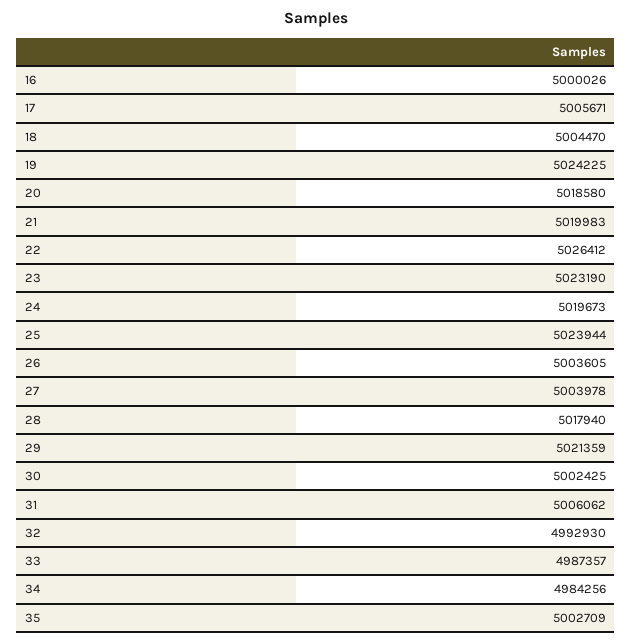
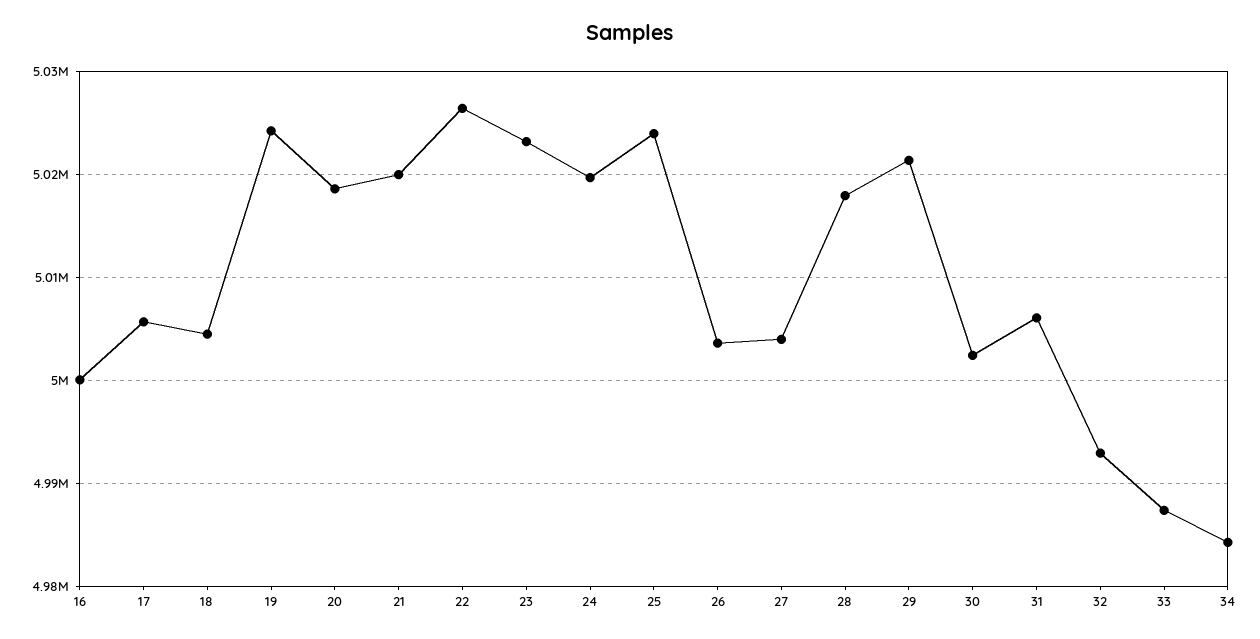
  {
    "16": 5000026,
    "17": 5005671,
    "18": 5004470,
    "19": 5024225,
    "20": 5018580,
    "21": 5019983,
    "22": 5026412,
    "23": 5023190,
    "24": 5019673,
    "25": 5023944,
    "26": 5003605,
    "27": 5003978,
    "28": 5017940,
    "29": 5021359,
    "30": 5002425,
    "31": 5006062,
    "32": 4992930,
    "33": 4987357,
-   "34": 4984256,
+   "34": 4984256
-   "35": 5002709
  }

